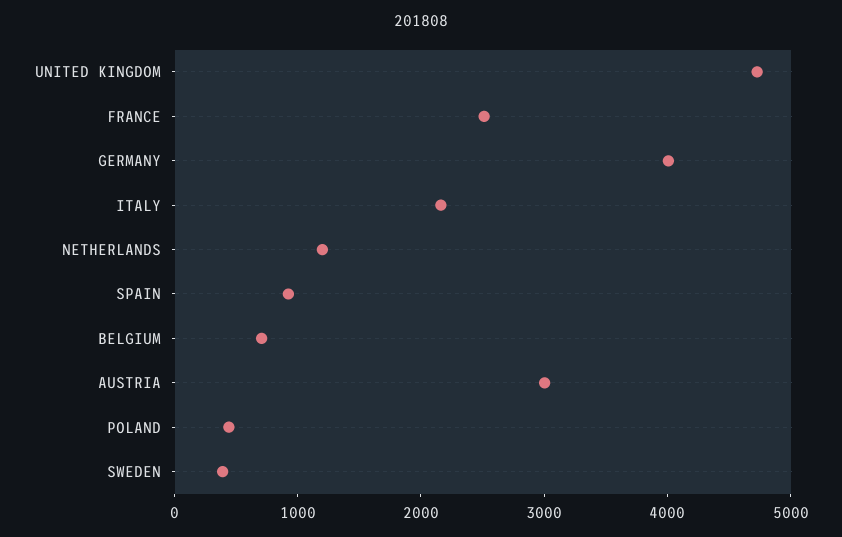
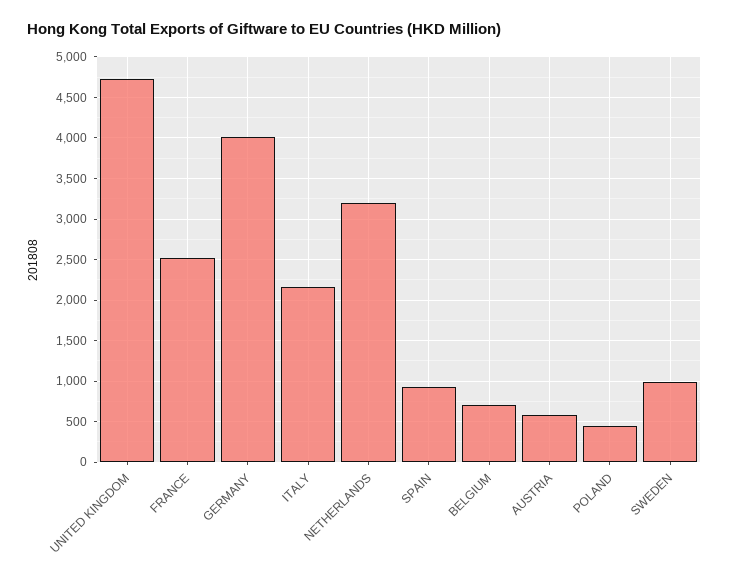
  {
    "UNITED KINGDOM": 4700,
    "FRANCE": 2500,
    "GERMANY": 4000,
    "ITALY": 2200,
-   "NETHERLANDS": 1200,
+   "NETHERLANDS": 3200,
    "SPAIN": 900,
    "BELGIUM": 700,
-   "AUSTRIA": 3000,
+   "AUSTRIA": 600,
    "POLAND": 400,
-   "SWEDEN": 400
+   "SWEDEN": 1000
  }

